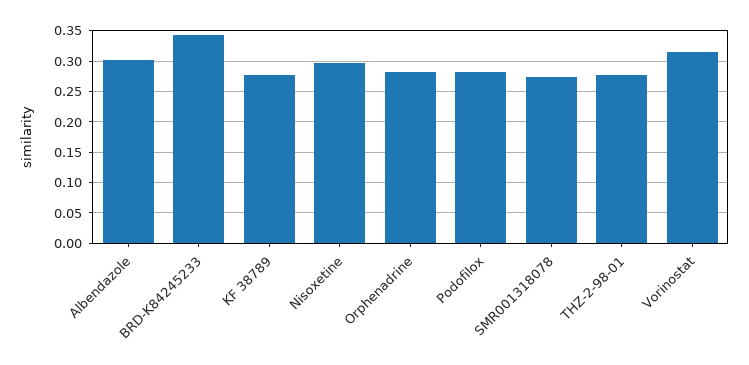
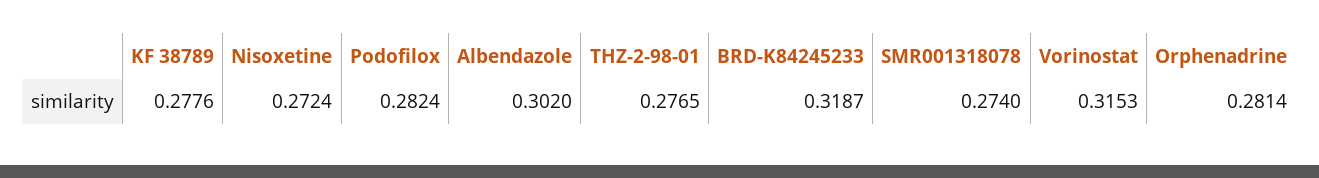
  {
    "Albendazole": 0.302,
-   "BRD-K84245233": 0.34,
+   "BRD-K84245233": 0.3187,
    "KF 38789": 0.2776,
-   "Nisoxetine": 0.3,
+   "Nisoxetine": 0.2724,
    "Orphenadrine": 0.2814,
    "Podofilox": 0.2824,
    "SMR001318078": 0.274,
    "THZ-2-98-01": 0.2765,
    "Vorinostat": 0.3153
  }

